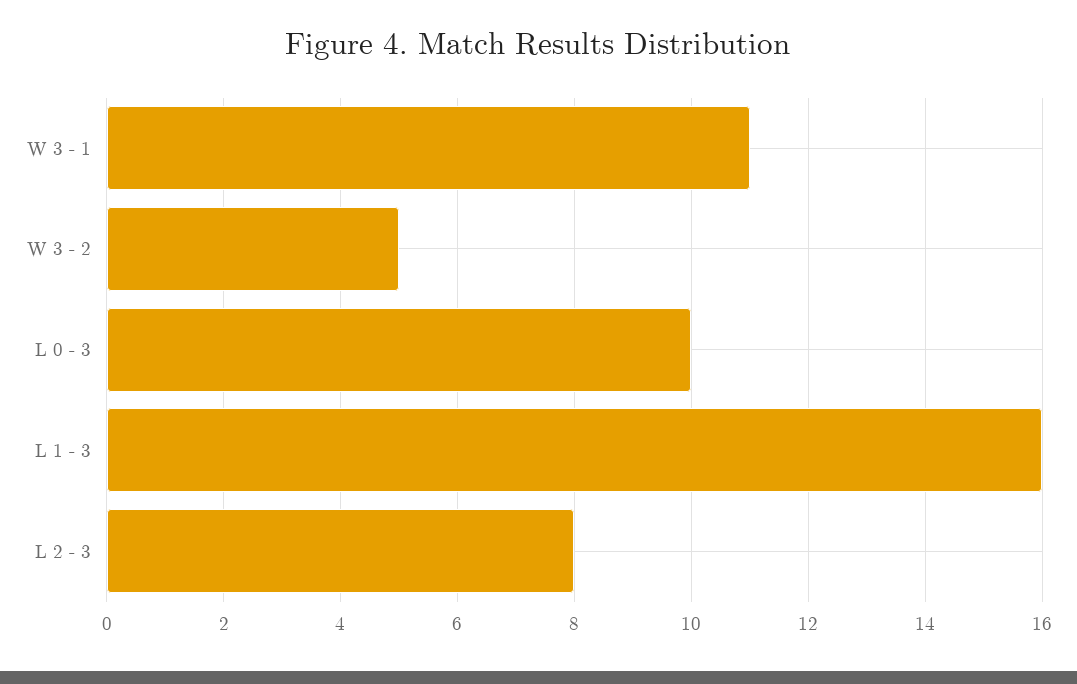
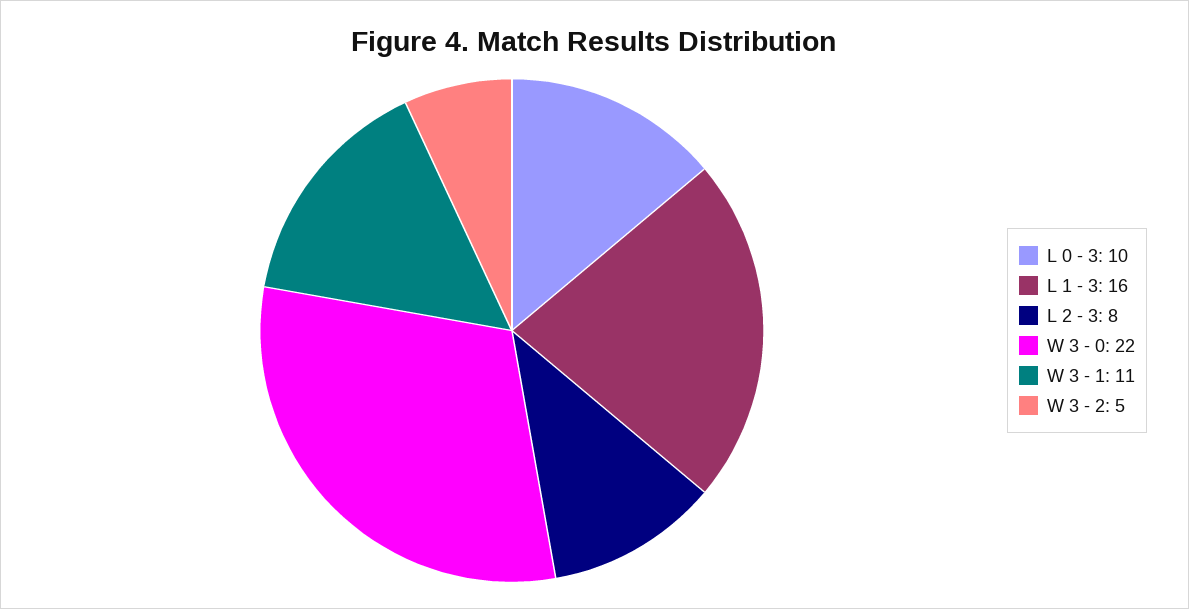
  {
    "W 3 - 1": 11,
    "W 3 - 2": 5,
    "L 0 - 3": 10,
    "L 1 - 3": 16,
-   "L 2 - 3": 8
+   "L 2 - 3": 8,
+   "W 3 - 0": 22
  }

